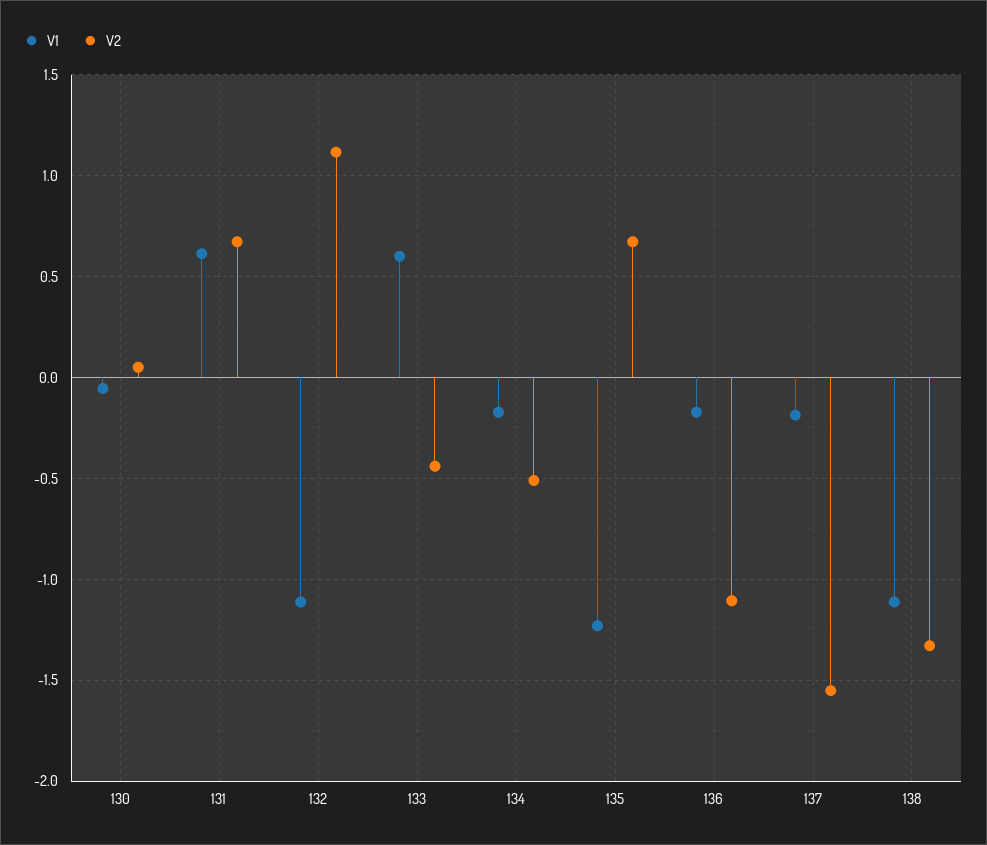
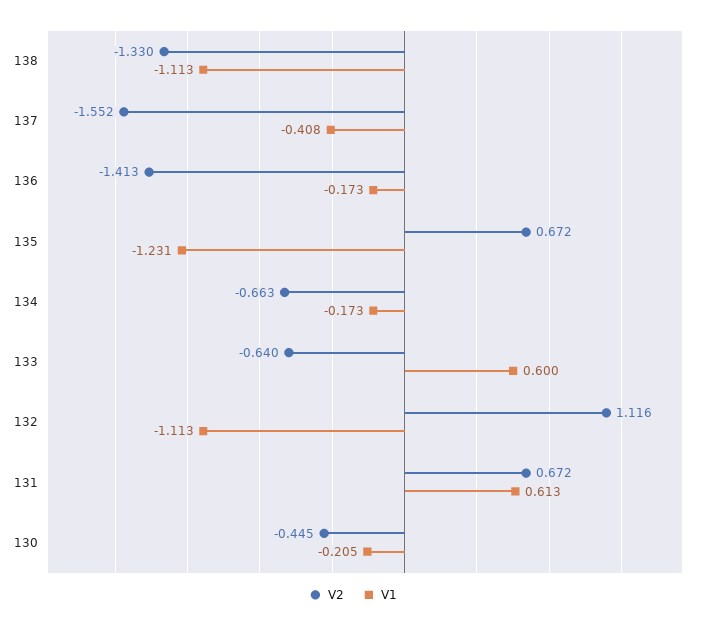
  {
    "V1": {
-     "130": -0.05,
+     "130": -0.205,
      "131": 0.613,
      "132": -1.113,
      "133": 0.6,
      "134": -0.173,
      "135": -1.231,
      "136": -0.173,
-     "137": -0.2,
+     "137": -0.408,
      "138": -1.113
    },
    "V2": {
-     "130": 0.05,
+     "130": -0.445,
      "131": 0.672,
      "132": 1.116,
-     "133": -0.45,
+     "133": -0.64,
-     "134": -0.5,
+     "134": -0.663,
      "135": 0.672,
-     "136": -1.1,
+     "136": -1.413,
      "137": -1.552,
      "138": -1.33
    }
  }

